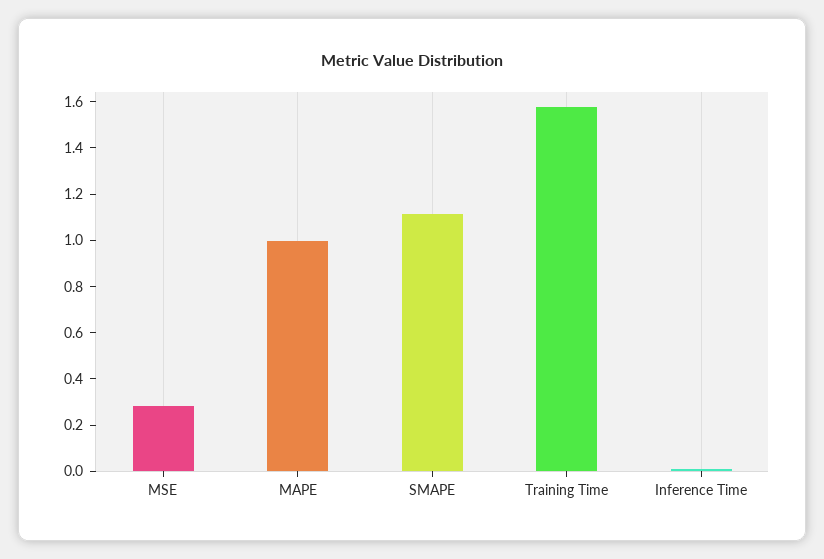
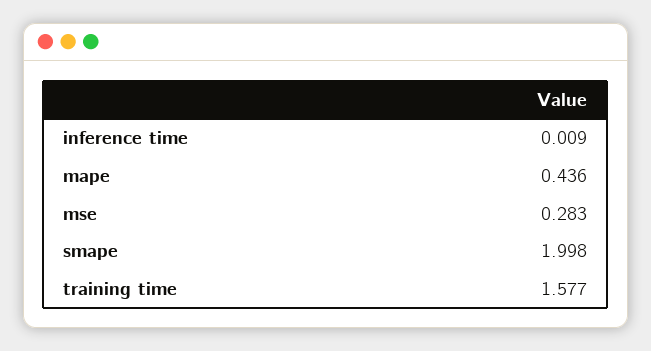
  {
    "MSE": 0.283,
-   "MAPE": 1,
+   "MAPE": 0.436,
-   "SMAPE": 1.1,
+   "SMAPE": 1.998,
    "Training Time": 1.577,
    "Inference Time": 0.009
  }

